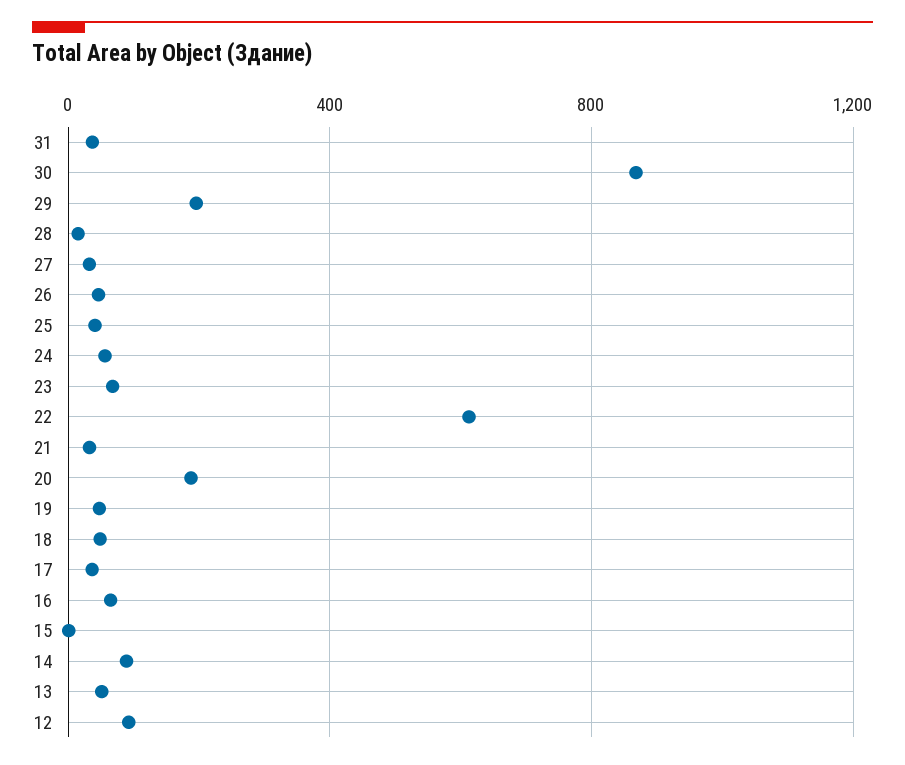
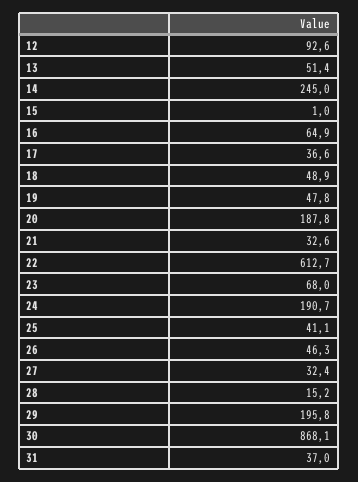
  {
    "31": 37,
    "30": 868.1,
    "29": 195.8,
    "28": 15.2,
    "27": 32.4,
    "26": 46.3,
    "25": 41.1,
-   "24": 50,
+   "24": 190.7,
    "23": 68,
    "22": 612.7,
    "21": 32.6,
    "20": 187.8,
    "19": 47.8,
    "18": 48.9,
    "17": 36.6,
    "16": 64.9,
    "15": 1,
-   "14": 100,
+   "14": 245,
    "13": 51.4,
    "12": 92.6
  }

